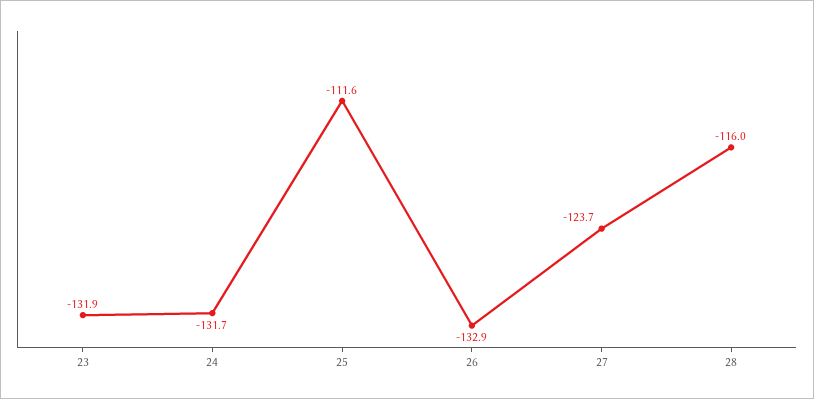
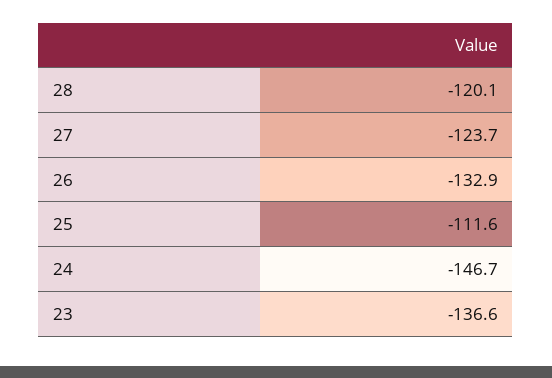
  {
-   "23": -131.9,
+   "23": -136.6,
-   "24": -131.7,
+   "24": -146.7,
    "25": -111.6,
    "26": -132.9,
    "27": -123.7,
-   "28": -116
+   "28": -120.1
  }

